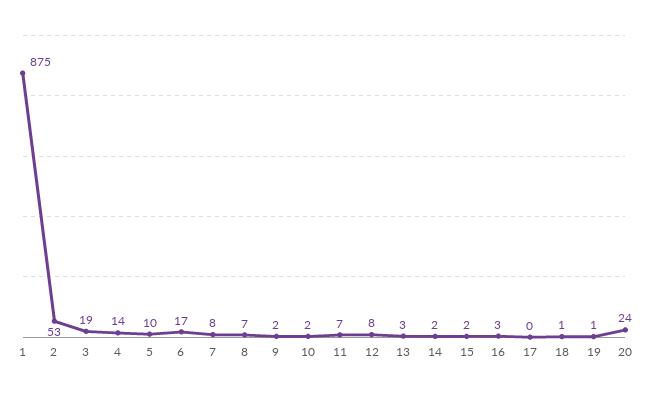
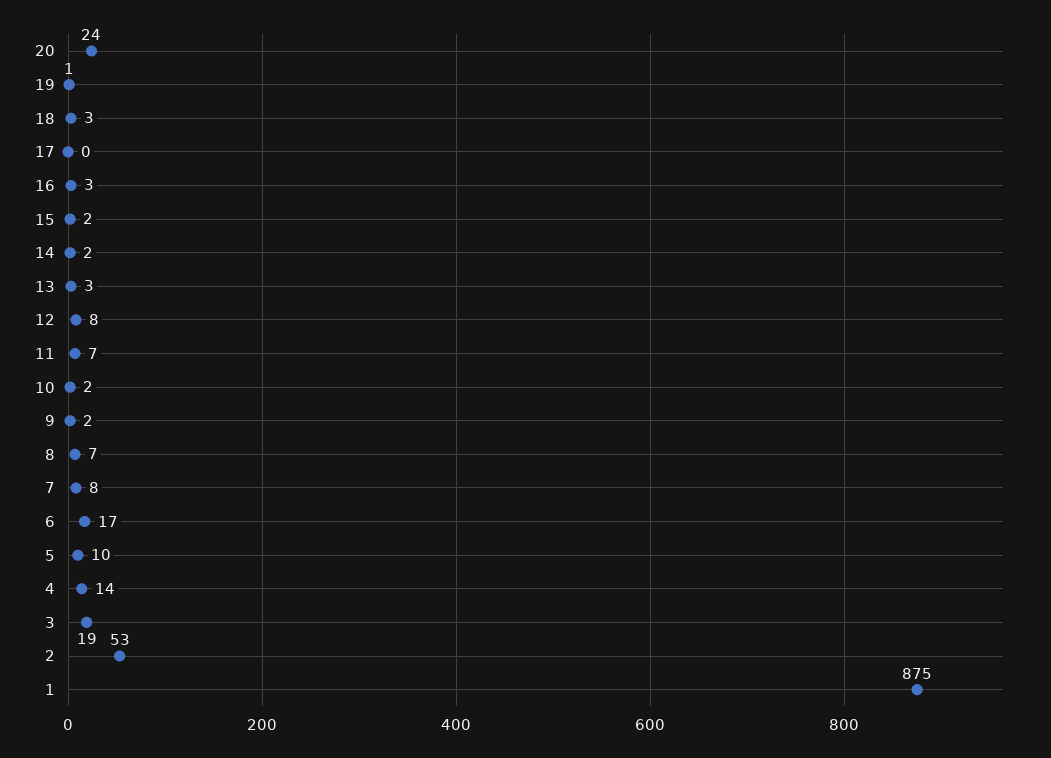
  {
    "1": 875,
    "2": 53,
    "3": 19,
    "4": 14,
    "5": 10,
    "6": 17,
    "7": 8,
    "8": 7,
    "9": 2,
    "10": 2,
    "11": 7,
    "12": 8,
    "13": 3,
    "14": 2,
    "15": 2,
    "16": 3,
    "17": 0,
-   "18": 1,
+   "18": 3,
    "19": 1,
    "20": 24
  }

